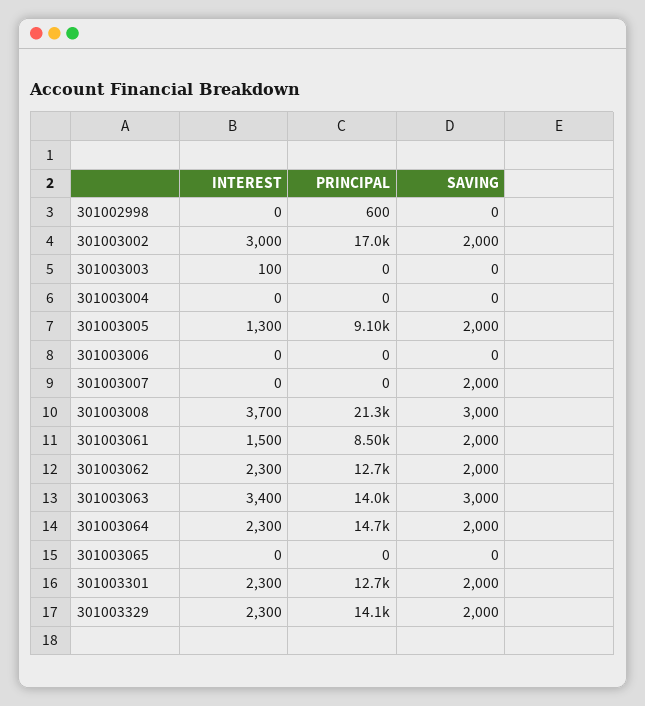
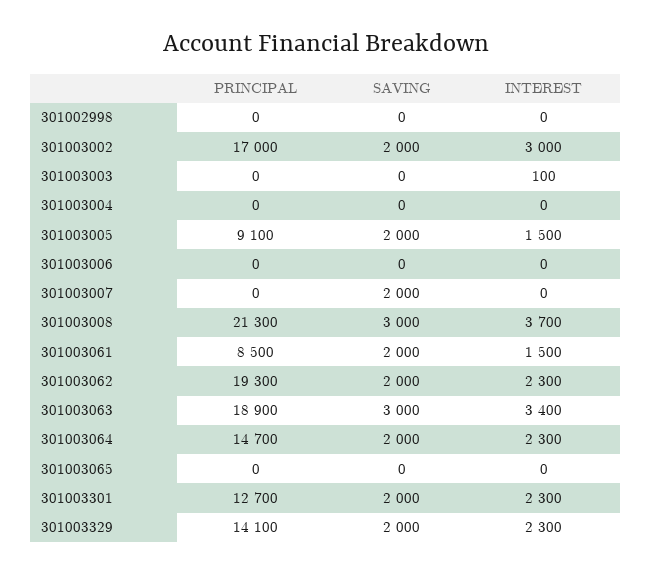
  {
    "INTEREST": {
      "301002998": 0,
      "301003002": 3000,
      "301003003": 100,
      "301003004": 0,
-     "301003005": 1300,
+     "301003005": 1500,
      "301003006": 0,
      "301003007": 0,
      "301003008": 3700,
      "301003061": 1500,
      "301003062": 2300,
      "301003063": 3400,
      "301003064": 2300,
      "301003065": 0,
      "301003301": 2300,
      "301003329": 2300
    },
    "PRINCIPAL": {
-     "301002998": 600,
+     "301002998": 0,
      "301003002": 17000,
      "301003003": 0,
      "301003004": 0,
      "301003005": 9100,
      "301003006": 0,
      "301003007": 0,
      "301003008": 21300,
      "301003061": 8500,
-     "301003062": 12700,
+     "301003062": 19300,
-     "301003063": 14000,
+     "301003063": 18900,
      "301003064": 14700,
      "301003065": 0,
      "301003301": 12700,
      "301003329": 14100
    },
    "SAVING": {
      "301002998": 0,
      "301003002": 2000,
      "301003003": 0,
      "301003004": 0,
      "301003005": 2000,
      "301003006": 0,
      "301003007": 2000,
      "301003008": 3000,
      "301003061": 2000,
      "301003062": 2000,
      "301003063": 3000,
      "301003064": 2000,
      "301003065": 0,
      "301003301": 2000,
      "301003329": 2000
    }
  }

